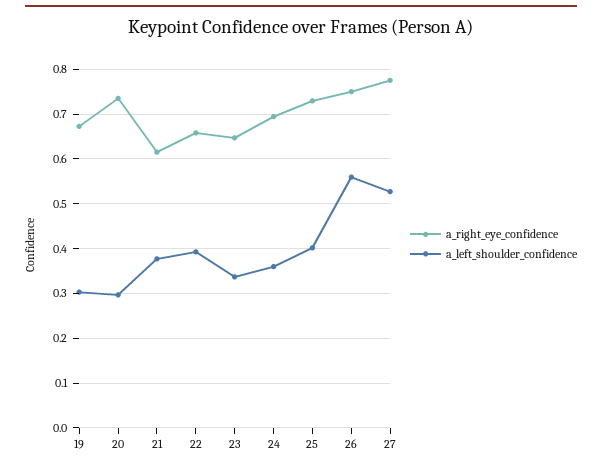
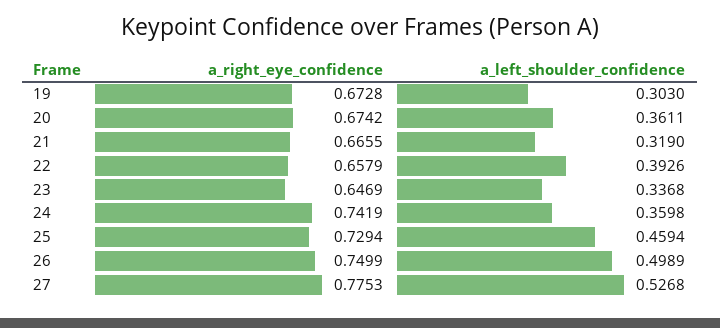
  {
    "a_right_eye_confidence": {
      "19": 0.6728,
-     "20": 0.74,
+     "20": 0.6742,
-     "21": 0.62,
+     "21": 0.6655,
      "22": 0.6579,
      "23": 0.6469,
-     "24": 0.7,
+     "24": 0.7419,
      "25": 0.7294,
      "26": 0.7499,
      "27": 0.7753
    },
    "a_left_shoulder_confidence": {
      "19": 0.303,
-     "20": 0.3,
+     "20": 0.3611,
-     "21": 0.38,
+     "21": 0.319,
      "22": 0.3926,
      "23": 0.3368,
      "24": 0.3598,
-     "25": 0.4,
+     "25": 0.4594,
-     "26": 0.56,
+     "26": 0.4989,
      "27": 0.5268
    }
  }

